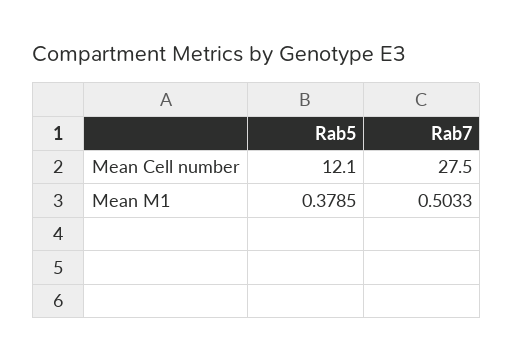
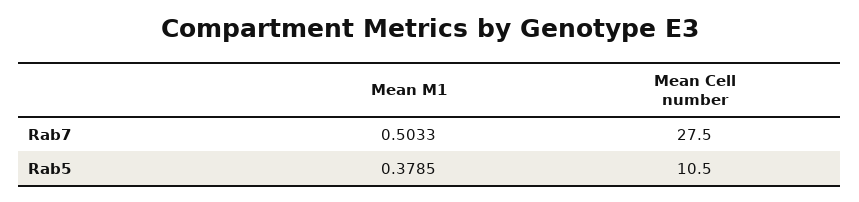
  {
    "Rab5": {
-     "Mean Cell number": 12.1,
+     "Mean Cell number": 10.5,
      "Mean M1": 0.3785
    },
    "Rab7": {
      "Mean Cell number": 27.5,
      "Mean M1": 0.5033
    }
  }

